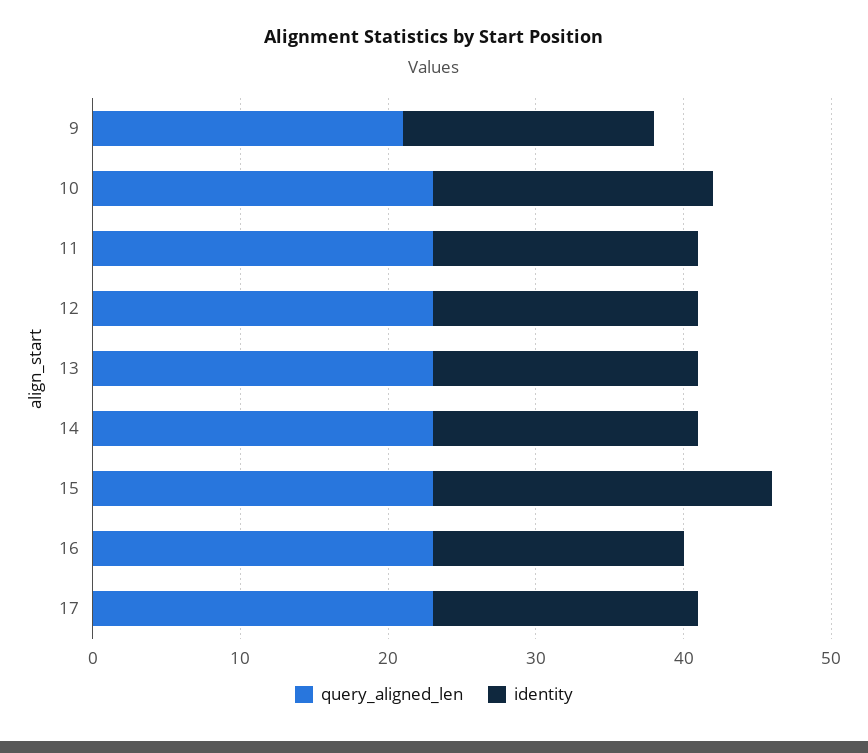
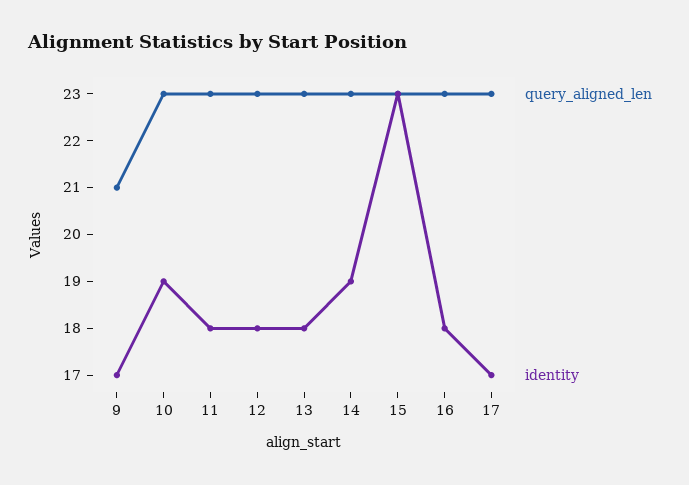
  {
    "query_aligned_len": {
      "9": 21,
      "10": 23,
      "11": 23,
      "12": 23,
      "13": 23,
      "14": 23,
      "15": 23,
      "16": 23,
      "17": 23
    },
    "identity": {
      "9": 17,
      "10": 19,
      "11": 18,
      "12": 18,
      "13": 18,
-     "14": 18,
+     "14": 19,
      "15": 23,
-     "16": 17,
+     "16": 18,
-     "17": 18
+     "17": 17
    }
  }

